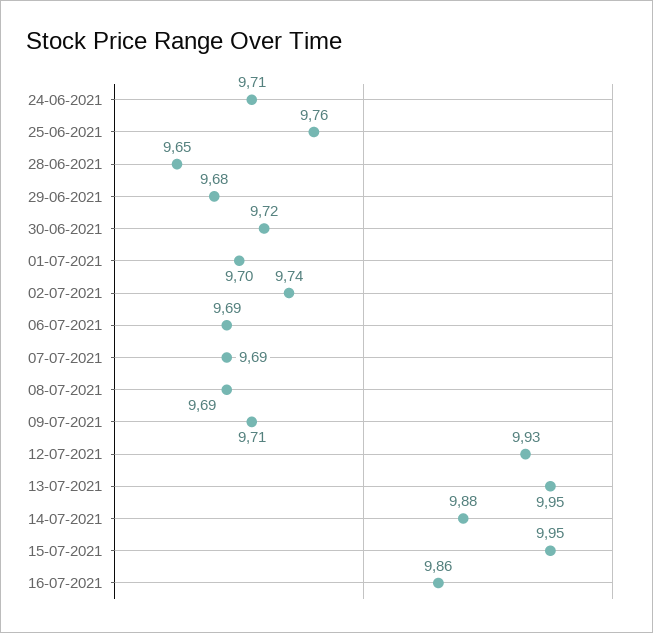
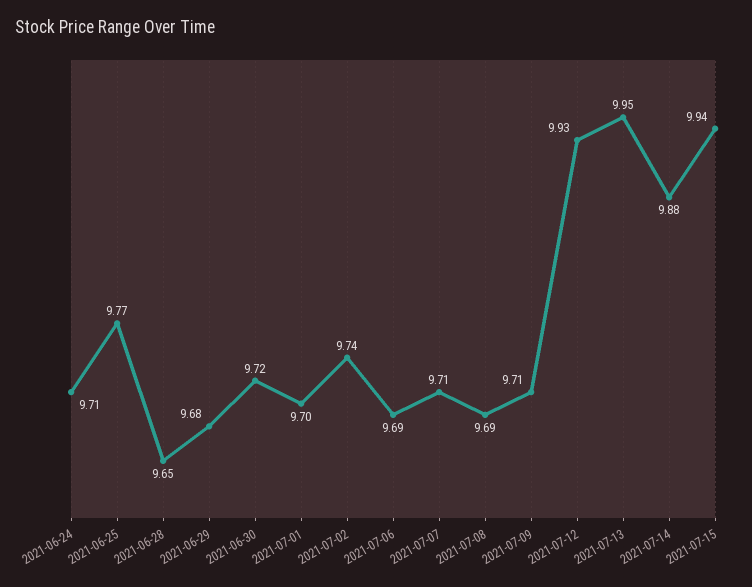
  {
    "24-06-2021": 9.71,
-   "25-06-2021": 9.76,
+   "25-06-2021": 9.77,
    "28-06-2021": 9.65,
    "29-06-2021": 9.68,
    "30-06-2021": 9.72,
    "01-07-2021": 9.7,
    "02-07-2021": 9.74,
    "06-07-2021": 9.69,
-   "07-07-2021": 9.69,
+   "07-07-2021": 9.71,
    "08-07-2021": 9.69,
    "09-07-2021": 9.71,
    "12-07-2021": 9.93,
    "13-07-2021": 9.95,
    "14-07-2021": 9.88,
-   "15-07-2021": 9.95,
+   "15-07-2021": 9.94
-   "16-07-2021": 9.86
  }

